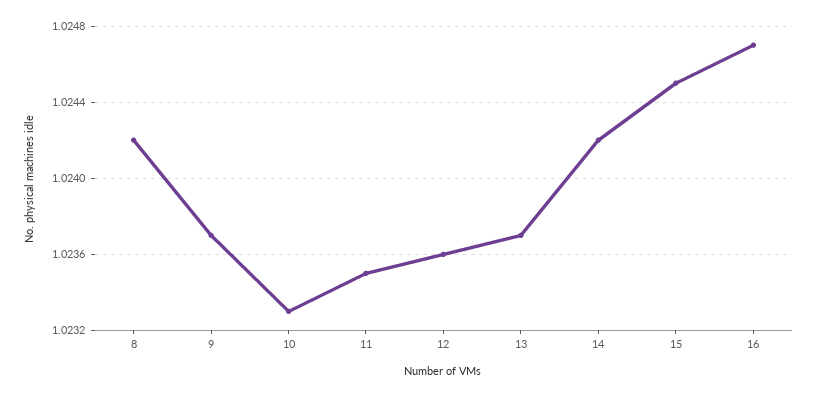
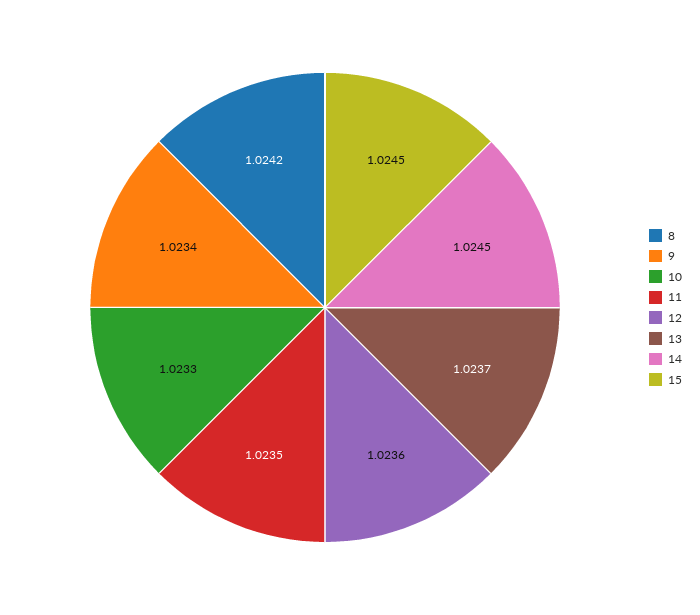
  {
    "8": 1.0242,
-   "9": 1.0237,
+   "9": 1.0234,
    "10": 1.0233,
    "11": 1.0235,
    "12": 1.0236,
    "13": 1.0237,
-   "14": 1.0242,
+   "14": 1.0245,
-   "15": 1.0245,
+   "15": 1.0245
-   "16": 1.0247
  }

